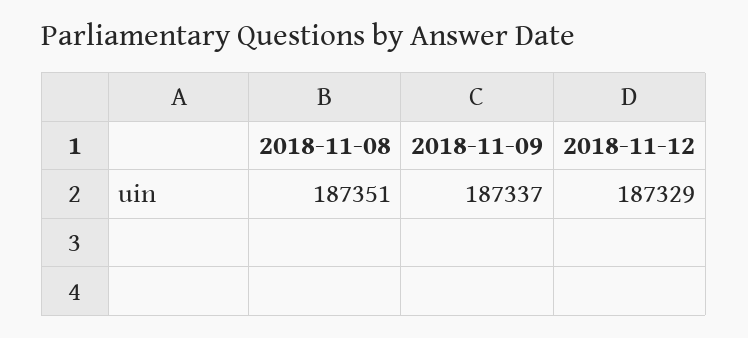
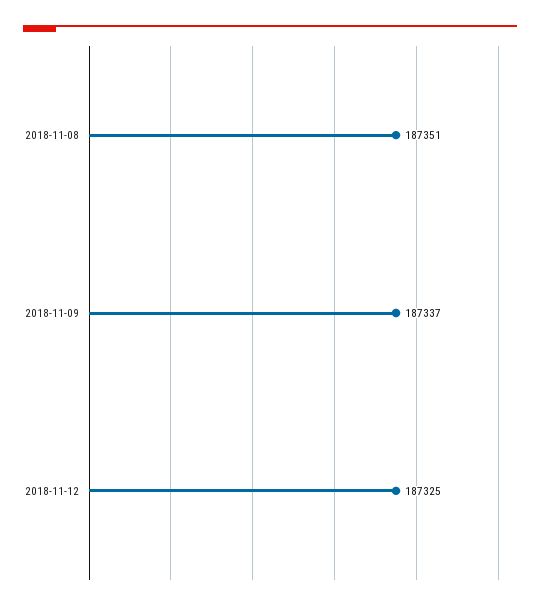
  {
    "2018-11-08": 187351,
    "2018-11-09": 187337,
-   "2018-11-12": 187329
+   "2018-11-12": 187325
  }

